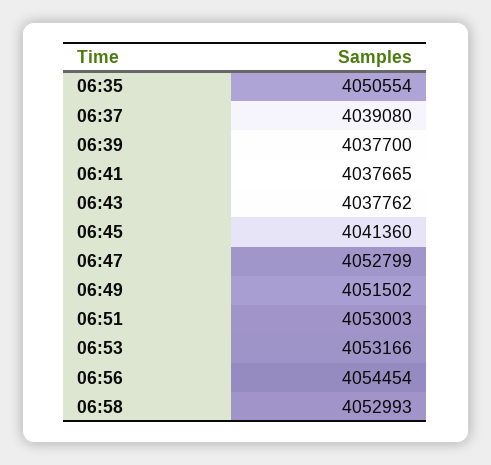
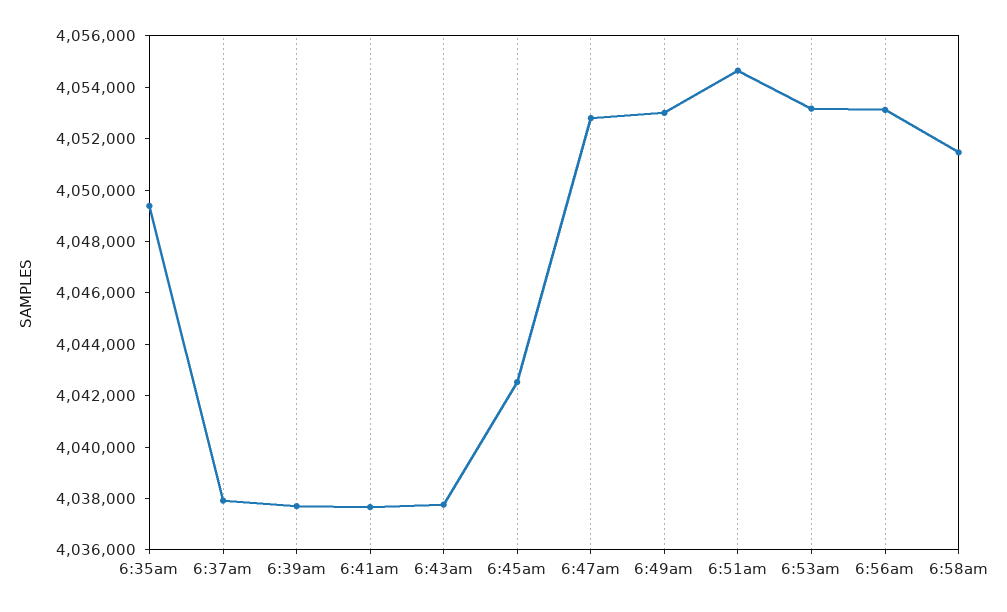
  {
-   "06:35": 4050554,
+   "06:35": 4049500,
-   "06:37": 4039080,
+   "06:37": 4038000,
    "06:39": 4037700,
    "06:41": 4037665,
    "06:43": 4037762,
-   "06:45": 4041360,
+   "06:45": 4042500,
    "06:47": 4052799,
-   "06:49": 4051502,
+   "06:49": 4053000,
-   "06:51": 4053003,
+   "06:51": 4054500,
    "06:53": 4053166,
-   "06:56": 4054454,
+   "06:56": 4053000,
-   "06:58": 4052993
+   "06:58": 4051500
  }

